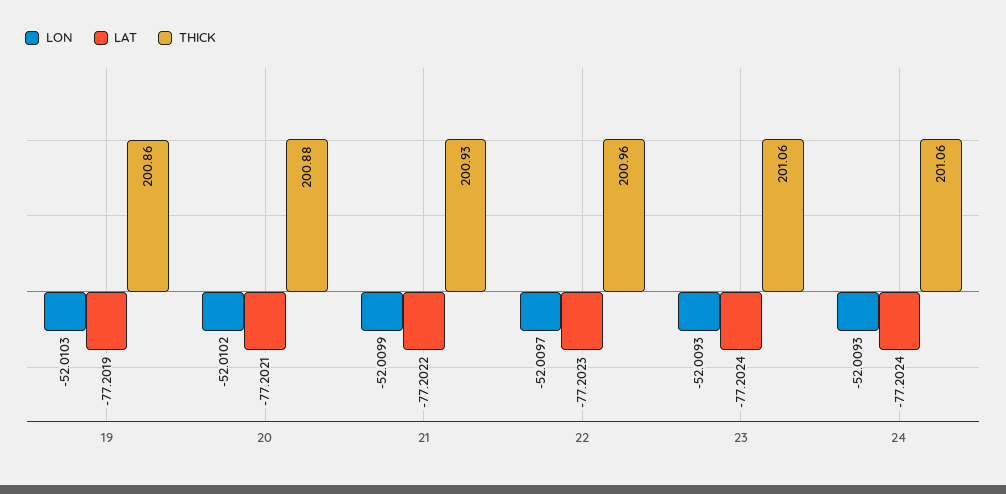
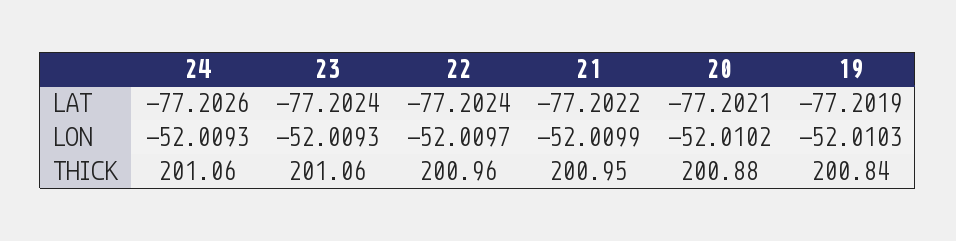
  {
    "LON": {
      "19": -52.0103,
      "20": -52.0102,
      "21": -52.0099,
      "22": -52.0097,
      "23": -52.0093,
      "24": -52.0093
    },
    "LAT": {
      "19": -77.2019,
      "20": -77.2021,
      "21": -77.2022,
-     "22": -77.2023,
+     "22": -77.2024,
      "23": -77.2024,
-     "24": -77.2024
+     "24": -77.2026
    },
    "THICK": {
-     "19": 200.86,
+     "19": 200.84,
      "20": 200.88,
-     "21": 200.93,
+     "21": 200.95,
      "22": 200.96,
      "23": 201.06,
      "24": 201.06
    }
  }

